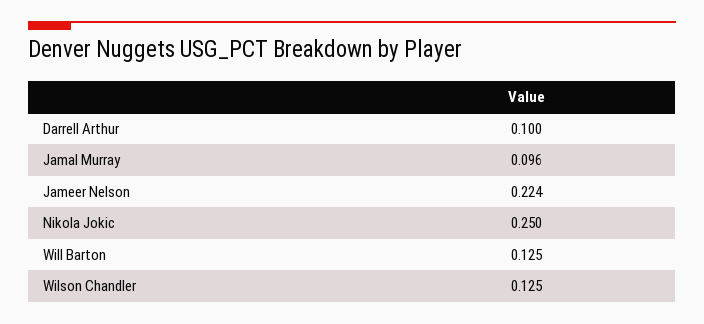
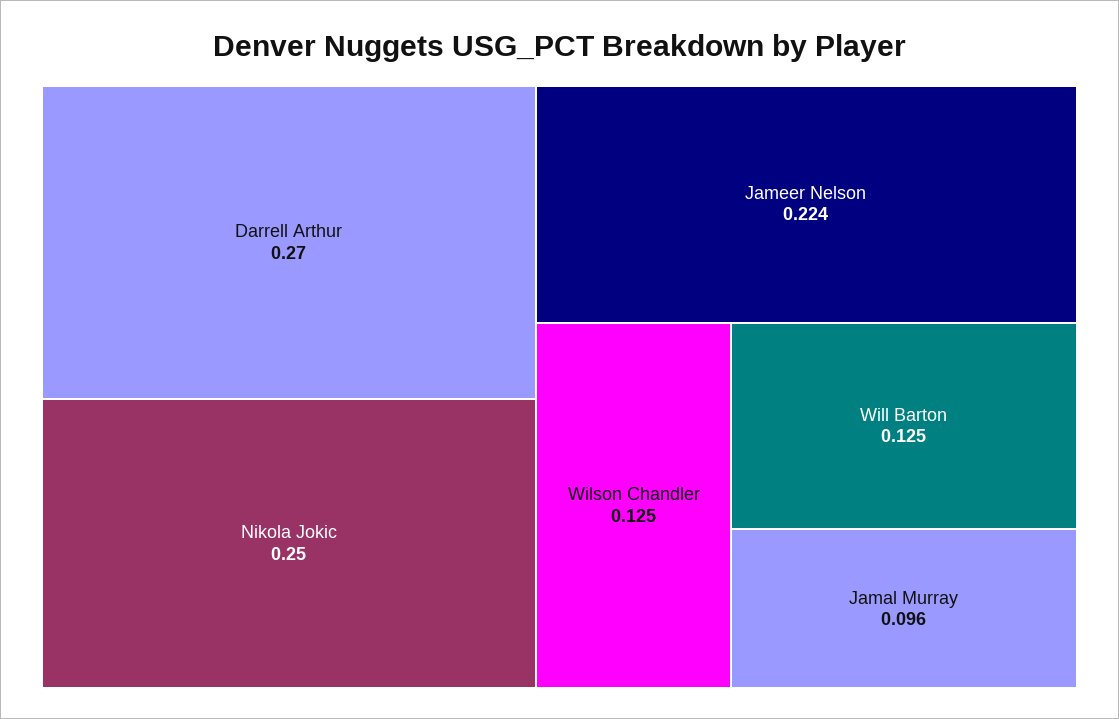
  {
-   "Darrell Arthur": 0.1,
+   "Darrell Arthur": 0.27,
    "Jamal Murray": 0.096,
    "Jameer Nelson": 0.224,
    "Nikola Jokic": 0.25,
    "Will Barton": 0.125,
    "Wilson Chandler": 0.125
  }

